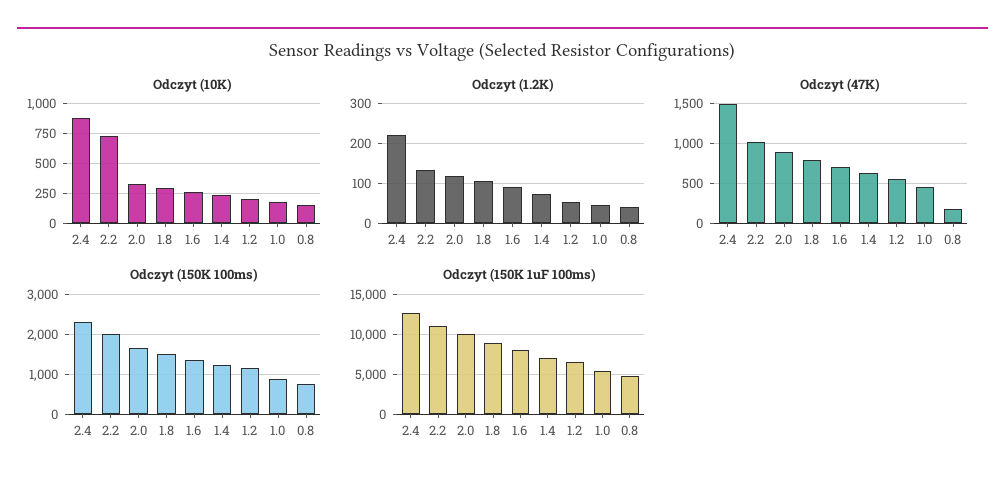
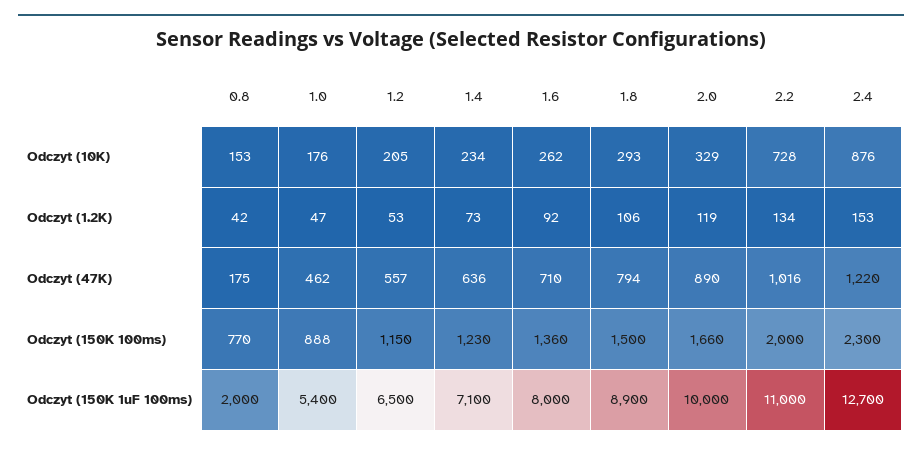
  {
    "Odczyt (10K)": {
      "2.4": 876,
      "2.2": 728,
      "2.0": 329,
      "1.8": 293,
      "1.6": 262,
      "1.4": 234,
      "1.2": 205,
      "1.0": 176,
      "0.8": 153
    },
    "Odczyt (1.2K)": {
-     "2.4": 220,
+     "2.4": 153,
      "2.2": 134,
      "2.0": 119,
      "1.8": 106,
      "1.6": 92,
      "1.4": 73,
      "1.2": 53,
      "1.0": 47,
      "0.8": 42
    },
    "Odczyt (47K)": {
-     "2.4": 1500,
+     "2.4": 1220,
      "2.2": 1016,
      "2.0": 890,
      "1.8": 794,
      "1.6": 710,
      "1.4": 636,
      "1.2": 557,
      "1.0": 462,
      "0.8": 175
    },
    "Odczyt (150K 100ms)": {
      "2.4": 2300,
      "2.2": 2000,
      "2.0": 1660,
      "1.8": 1500,
      "1.6": 1360,
      "1.4": 1230,
      "1.2": 1150,
      "1.0": 888,
      "0.8": 770
    },
    "Odczyt (150K 1uF 100ms)": {
      "2.4": 12700,
      "2.2": 11000,
      "2.0": 10000,
      "1.8": 8900,
      "1.6": 8000,
      "1.4": 7100,
      "1.2": 6500,
      "1.0": 5400,
-     "0.8": 5000
+     "0.8": 2000
    }
  }

